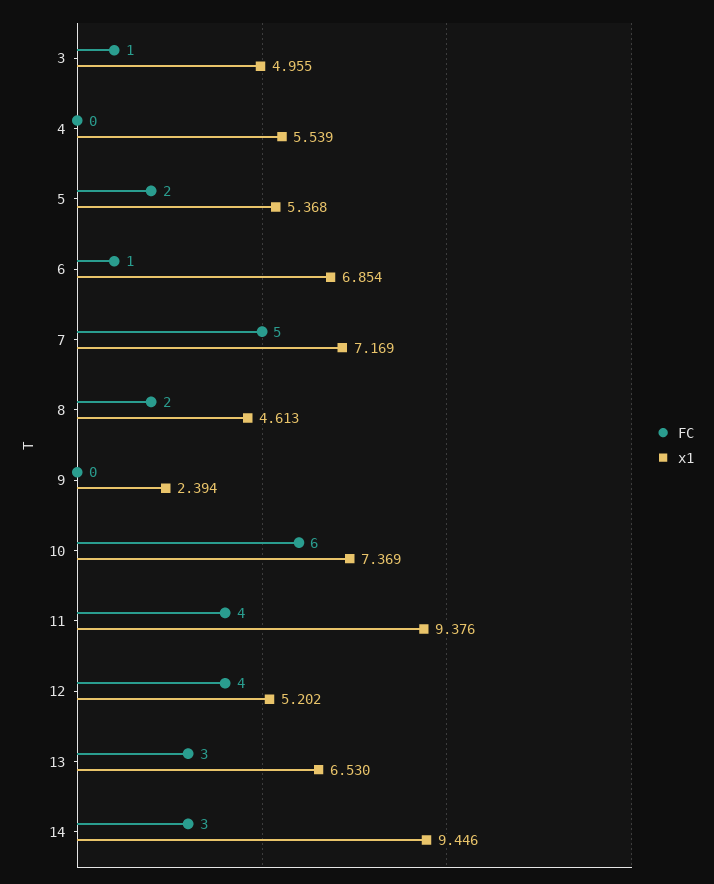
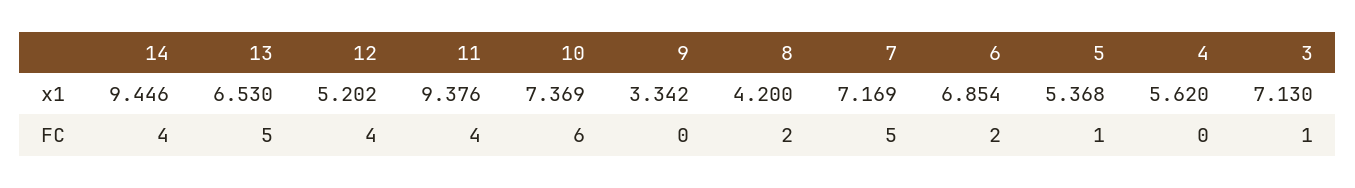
  {
    "FC": {
      "3": 1,
      "4": 0,
-     "5": 2,
+     "5": 1,
-     "6": 1,
+     "6": 2,
      "7": 5,
      "8": 2,
      "9": 0,
      "10": 6,
      "11": 4,
      "12": 4,
-     "13": 3,
+     "13": 5,
-     "14": 3
+     "14": 4
    },
    "x1": {
-     "3": 4.955,
+     "3": 7.13,
-     "4": 5.539,
+     "4": 5.62,
      "5": 5.368,
      "6": 6.854,
      "7": 7.169,
-     "8": 4.613,
+     "8": 4.2,
-     "9": 2.394,
+     "9": 3.342,
      "10": 7.369,
      "11": 9.376,
      "12": 5.202,
      "13": 6.53,
      "14": 9.446
    }
  }

